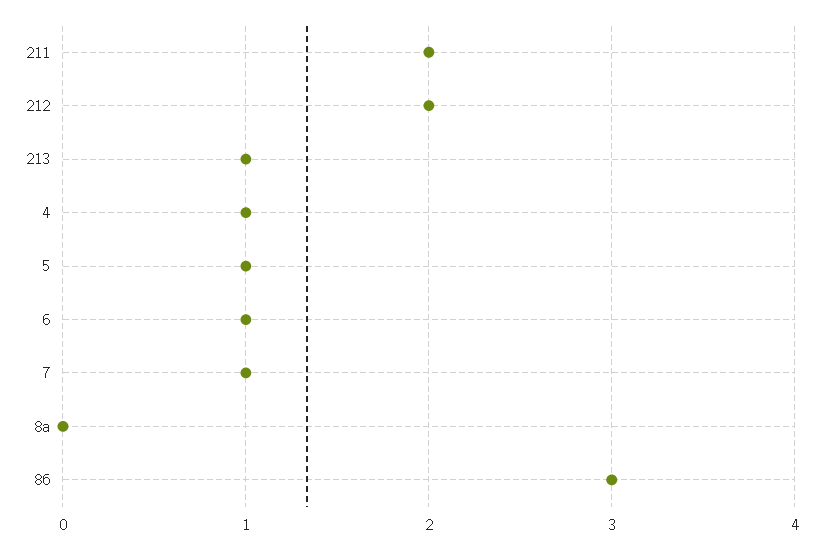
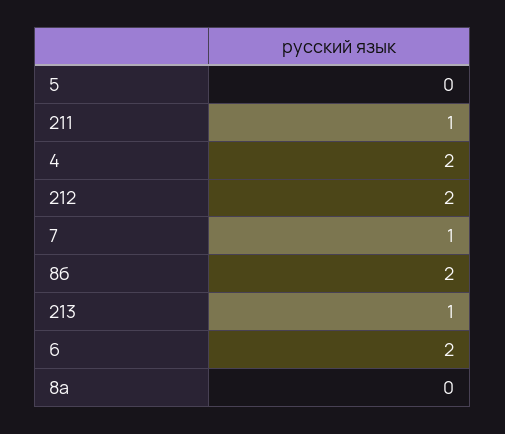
  {
-   "211": 2,
+   "211": 1,
    "212": 2,
    "213": 1,
-   "4": 1,
+   "4": 2,
-   "5": 1,
+   "5": 0,
-   "6": 1,
+   "6": 2,
    "7": 1,
    "8а": 0,
-   "8б": 3
+   "8б": 2
  }

